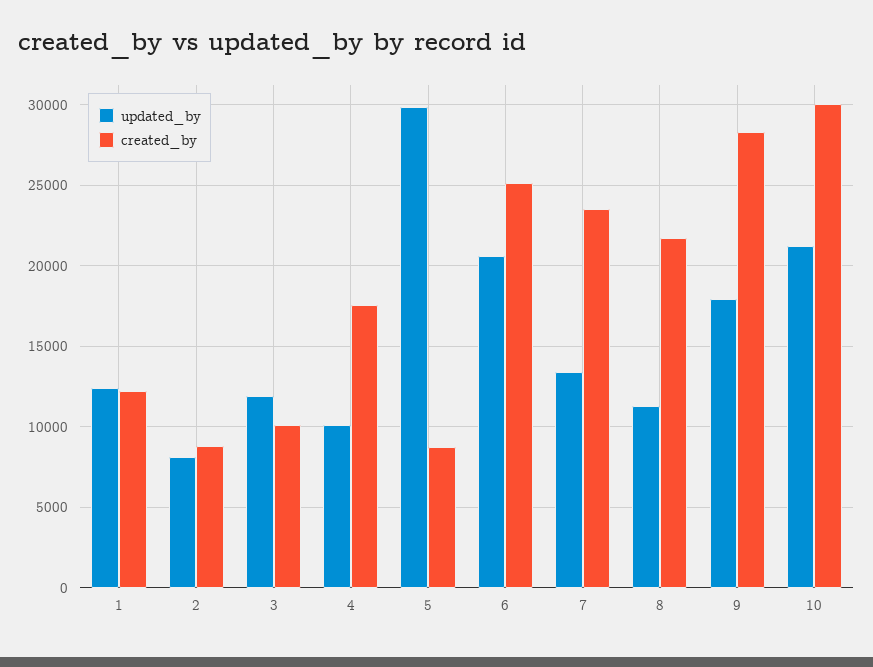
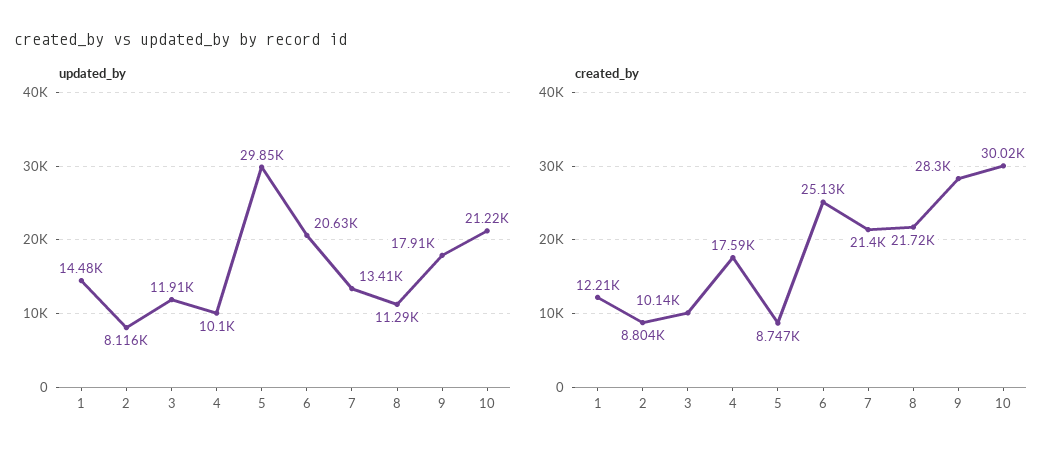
  {
    "updated_by": {
-     "1": 12500,
+     "1": 14480,
      "2": 8116,
      "3": 11910,
      "4": 10100,
      "5": 29850,
      "6": 20630,
      "7": 13410,
      "8": 11290,
      "9": 17910,
      "10": 21220
    },
    "created_by": {
      "1": 12210,
      "2": 8804,
      "3": 10140,
      "4": 17590,
      "5": 8747,
      "6": 25130,
-     "7": 23500,
+     "7": 21400,
      "8": 21720,
      "9": 28300,
      "10": 30020
    }
  }

